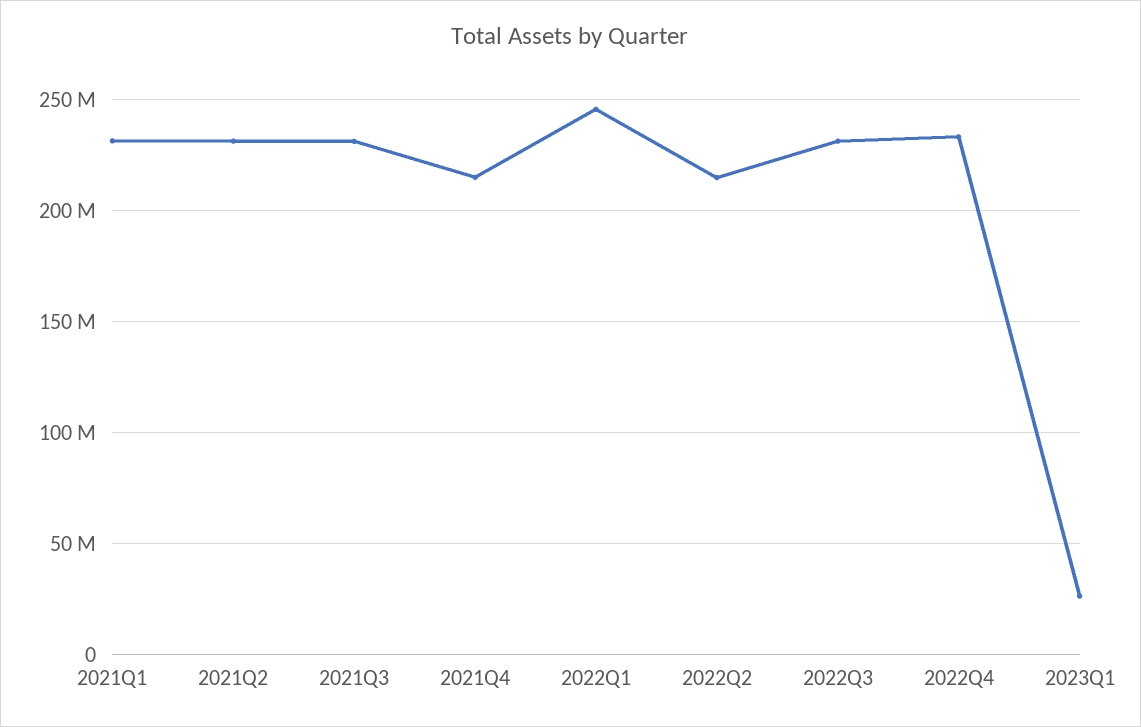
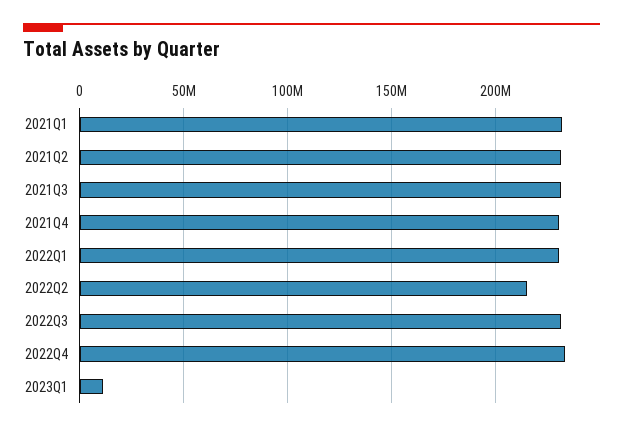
  {
    "2021Q1": 230000000,
    "2021Q2": 230000000,
    "2021Q3": 230000000,
-   "2021Q4": 215000000,
+   "2021Q4": 230000000,
-   "2022Q1": 245000000,
+   "2022Q1": 230000000,
    "2022Q2": 215000000,
    "2022Q3": 230000000,
    "2022Q4": 235000000,
-   "2023Q1": 25000000
+   "2023Q1": 10000000
  }

